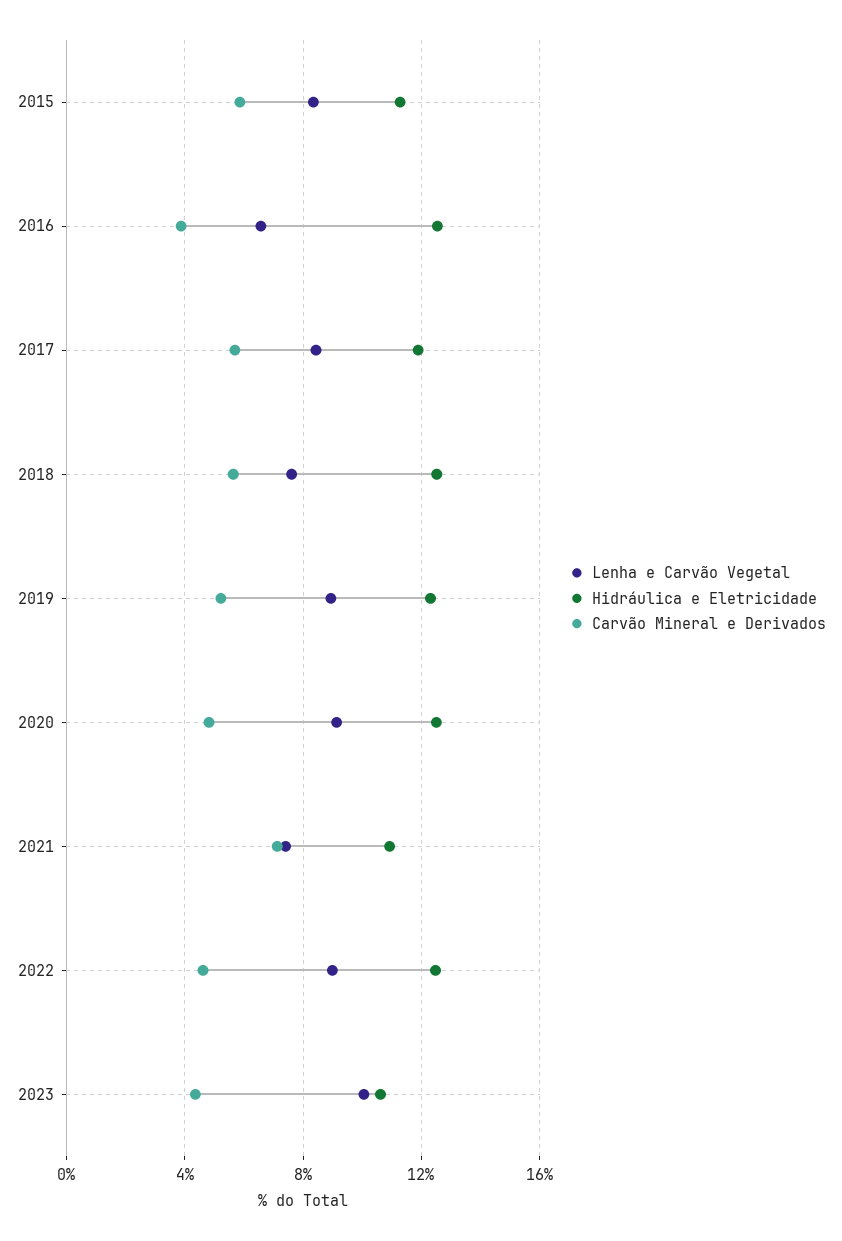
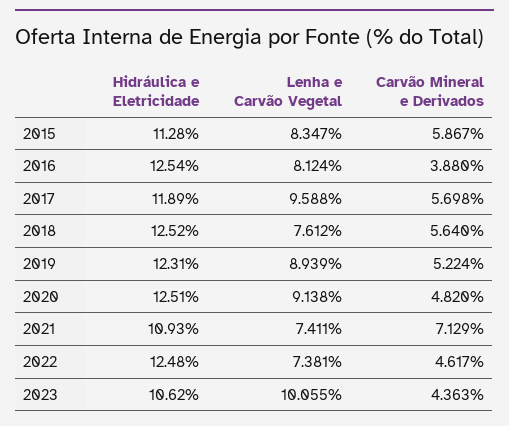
  {
    "Lenha e Carvão Vegetal": {
      "2015": 8.347,
-     "2016": 6.5,
+     "2016": 8.124,
-     "2017": 8.5,
+     "2017": 9.588,
      "2018": 7.612,
      "2019": 8.939,
      "2020": 9.138,
      "2021": 7.411,
-     "2022": 9,
+     "2022": 7.381,
      "2023": 10.055
    },
    "Hidráulica e Eletricidade": {
      "2015": 11.28,
      "2016": 12.54,
      "2017": 11.89,
      "2018": 12.52,
      "2019": 12.31,
      "2020": 12.51,
      "2021": 10.93,
      "2022": 12.48,
      "2023": 10.62
    },
    "Carvão Mineral e Derivados": {
      "2015": 5.867,
      "2016": 3.88,
      "2017": 5.698,
      "2018": 5.64,
      "2019": 5.224,
      "2020": 4.82,
      "2021": 7.129,
      "2022": 4.617,
      "2023": 4.363
    }
  }

